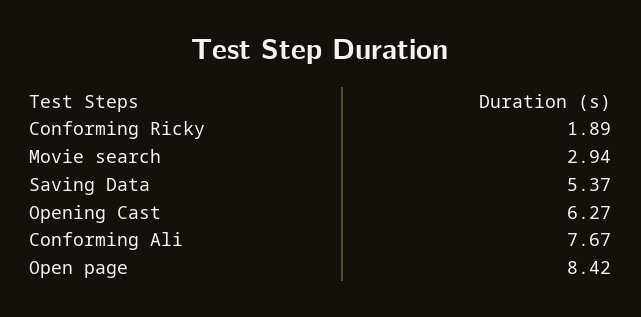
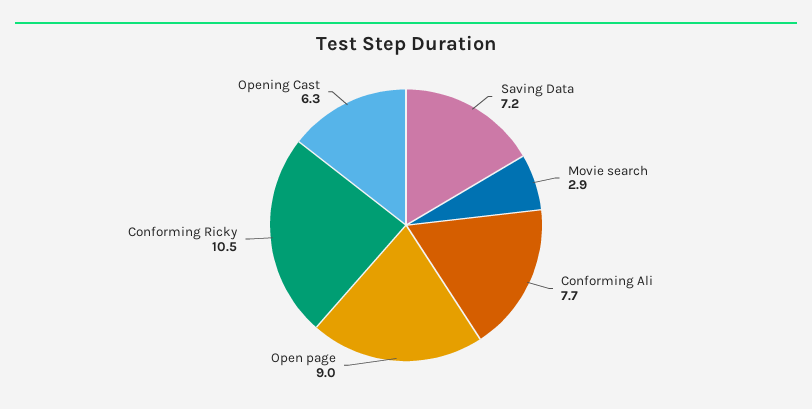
  {
-   "Conforming Ricky": 1.89,
+   "Conforming Ricky": 10.5,
    "Movie search": 2.94,
-   "Saving Data": 5.37,
+   "Saving Data": 7.2,
    "Opening Cast": 6.27,
    "Conforming Ali": 7.67,
-   "Open page": 8.42
+   "Open page": 9
  }

